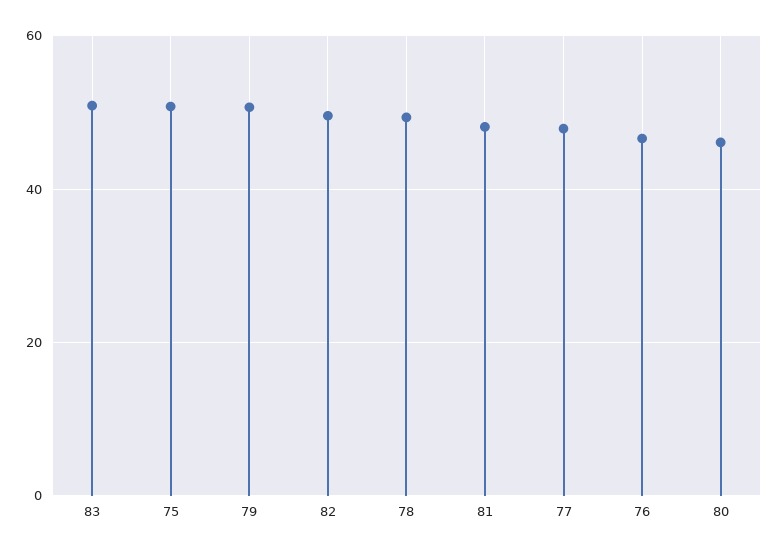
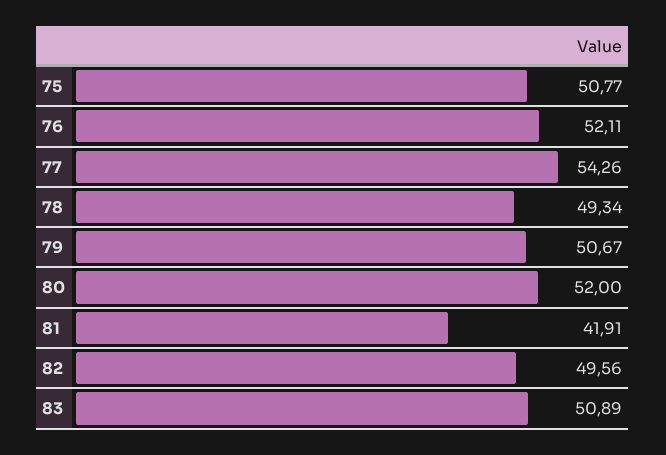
  {
    "83": 50.89,
    "75": 50.77,
    "79": 50.67,
    "82": 49.56,
    "78": 49.34,
-   "81": 48,
+   "81": 41.91,
-   "77": 48,
+   "77": 54.26,
-   "76": 46,
+   "76": 52.11,
-   "80": 46
+   "80": 52
  }

